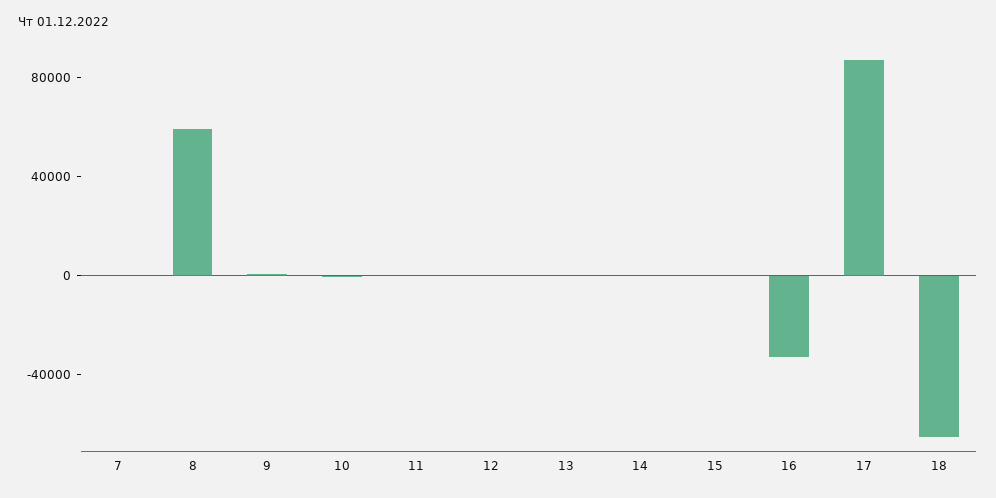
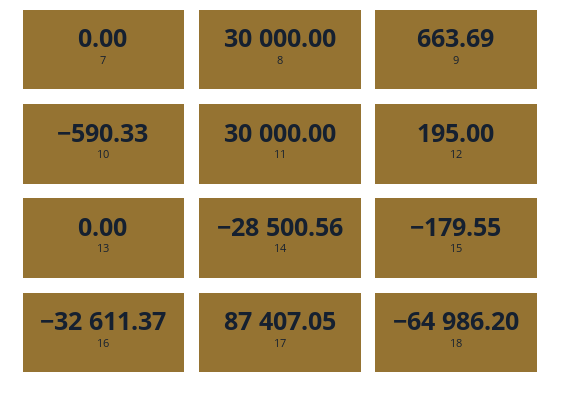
  {
    "7": 0,
-   "8": 60000,
+   "8": 30000,
    "9": 663.69,
    "10": -590.33,
-   "11": 0,
+   "11": 30000,
    "12": 195,
    "13": 0,
-   "14": 0,
+   "14": -28500.56,
    "15": -179.55,
    "16": -32611.37,
    "17": 87407.05,
    "18": -64986.2
  }

